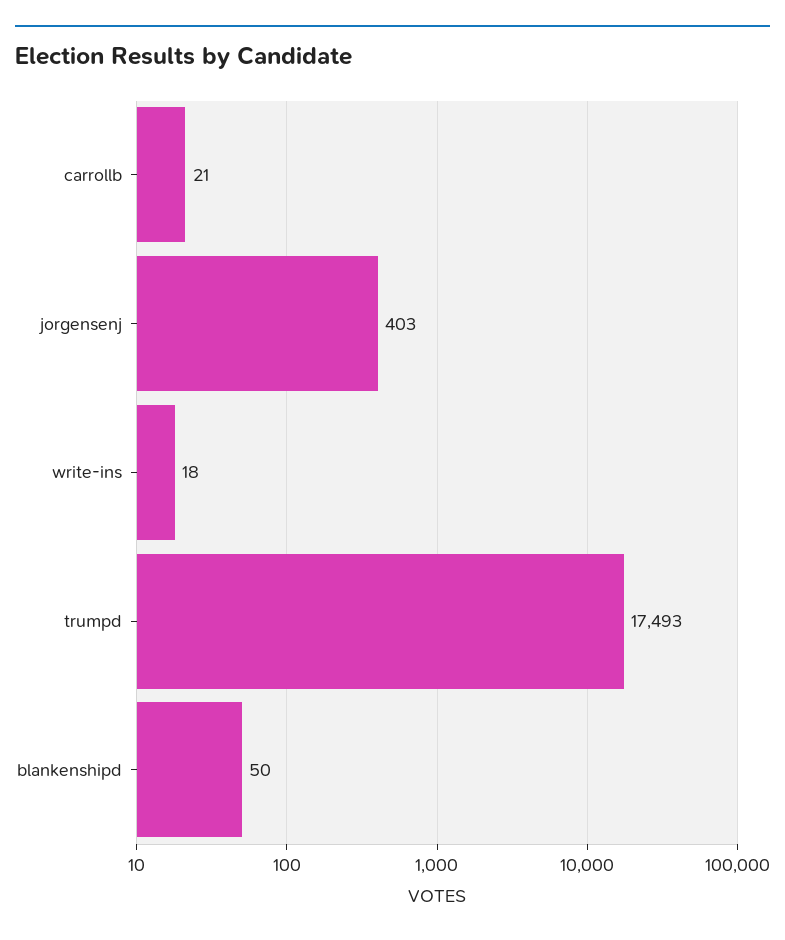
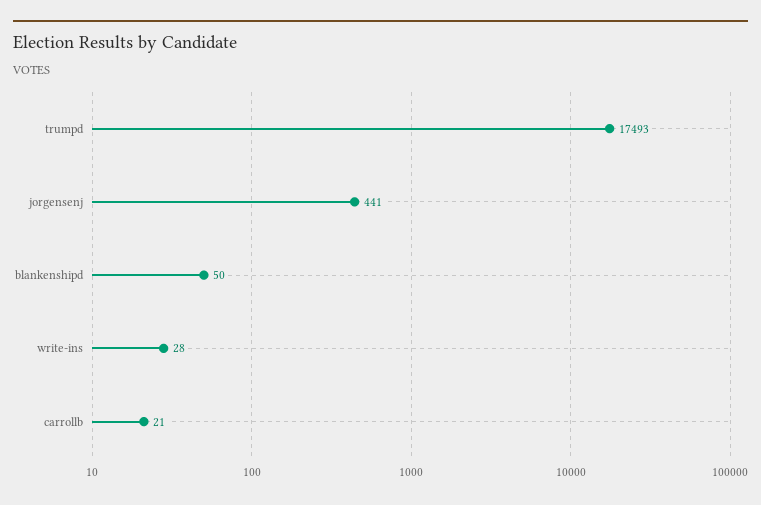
  {
    "carrollb": 21,
-   "jorgensenj": 403,
+   "jorgensenj": 441,
-   "write-ins": 18,
+   "write-ins": 28,
    "trumpd": 17493,
    "blankenshipd": 50
  }

